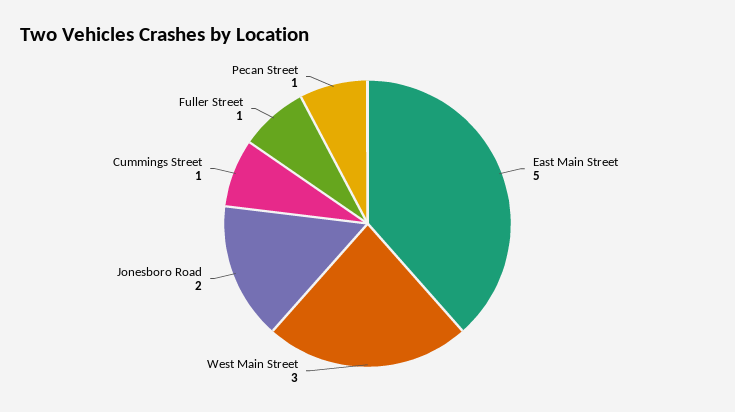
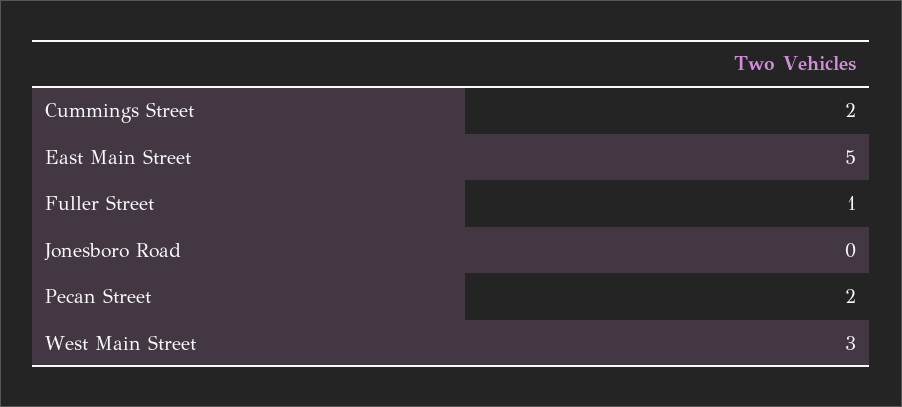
  {
    "East Main Street": 5,
    "West Main Street": 3,
-   "Jonesboro Road": 2,
+   "Jonesboro Road": 0,
-   "Cummings Street": 1,
+   "Cummings Street": 2,
    "Fuller Street": 1,
-   "Pecan Street": 1
+   "Pecan Street": 2
  }

